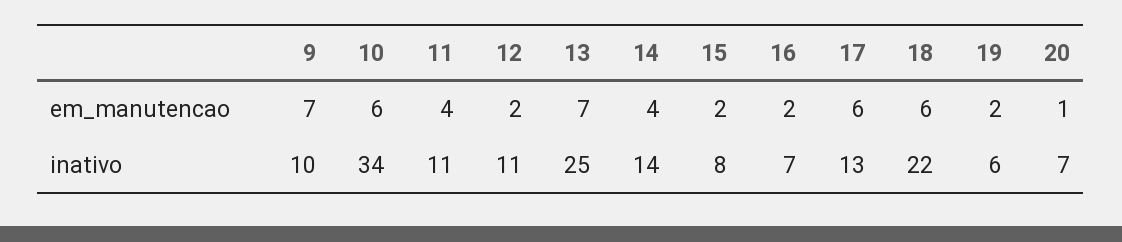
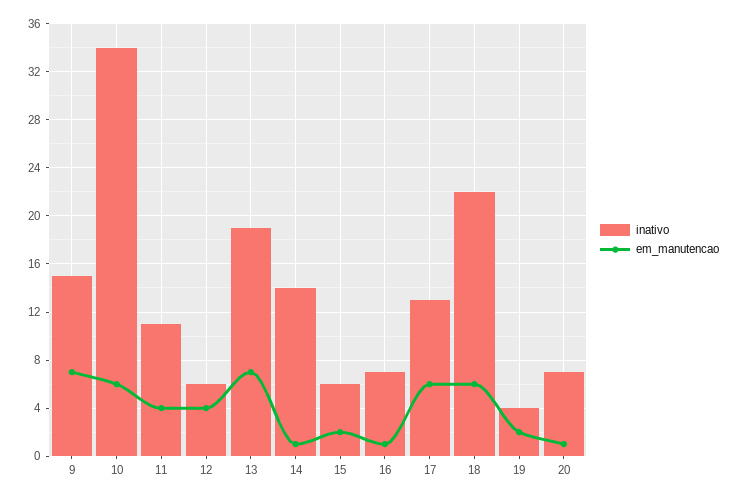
  {
    "em_manutencao": {
      "9": 7,
      "10": 6,
      "11": 4,
-     "12": 2,
+     "12": 4,
      "13": 7,
-     "14": 4,
+     "14": 1,
      "15": 2,
-     "16": 2,
+     "16": 1,
      "17": 6,
      "18": 6,
      "19": 2,
      "20": 1
    },
    "inativo": {
-     "9": 10,
+     "9": 15,
      "10": 34,
      "11": 11,
-     "12": 11,
+     "12": 6,
-     "13": 25,
+     "13": 19,
      "14": 14,
-     "15": 8,
+     "15": 6,
      "16": 7,
      "17": 13,
      "18": 22,
-     "19": 6,
+     "19": 4,
      "20": 7
    }
  }

